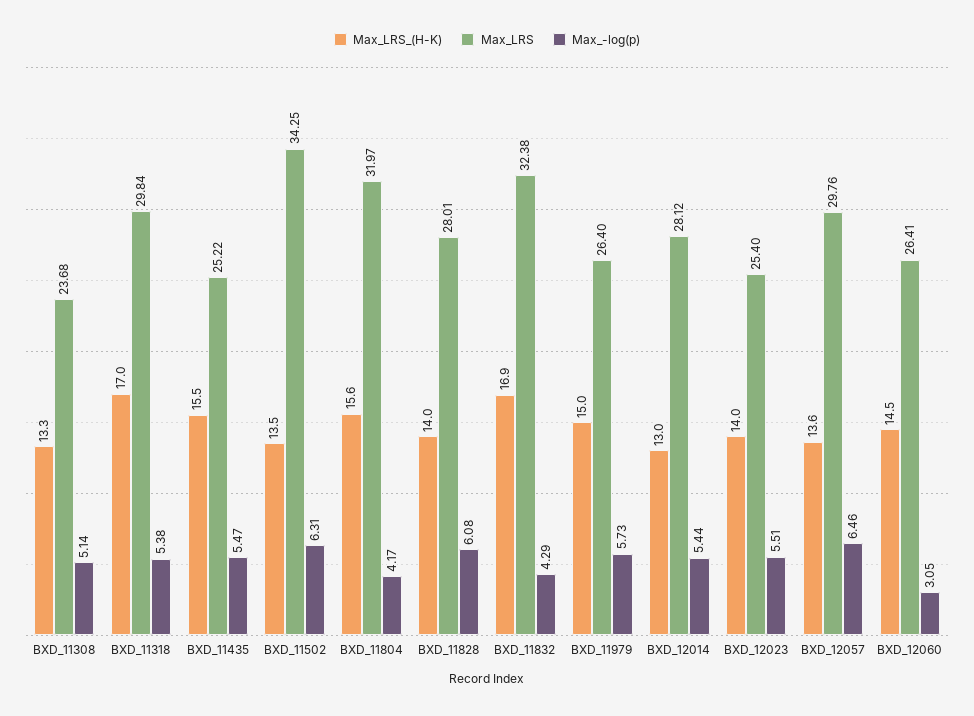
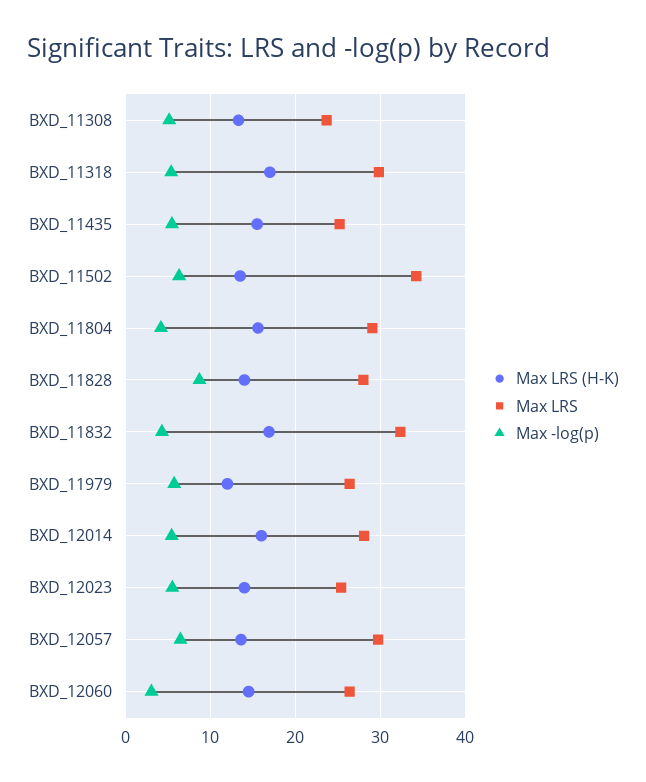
  {
    "Max_LRS_(H-K)": {
      "BXD_11308": 13.3,
      "BXD_11318": 17,
      "BXD_11435": 15.5,
      "BXD_11502": 13.5,
      "BXD_11804": 15.6,
      "BXD_11828": 14,
      "BXD_11832": 16.9,
-     "BXD_11979": 15,
+     "BXD_11979": 12,
-     "BXD_12014": 13,
+     "BXD_12014": 16,
      "BXD_12023": 14,
      "BXD_12057": 13.6,
      "BXD_12060": 14.5
    },
    "Max_LRS": {
      "BXD_11308": 23.68,
      "BXD_11318": 29.84,
      "BXD_11435": 25.22,
      "BXD_11502": 34.25,
-     "BXD_11804": 31.97,
+     "BXD_11804": 29,
      "BXD_11828": 28.01,
      "BXD_11832": 32.38,
      "BXD_11979": 26.4,
      "BXD_12014": 28.12,
      "BXD_12023": 25.4,
      "BXD_12057": 29.76,
      "BXD_12060": 26.41
    },
    "Max_-log(p)": {
      "BXD_11308": 5.14,
      "BXD_11318": 5.38,
      "BXD_11435": 5.47,
      "BXD_11502": 6.31,
      "BXD_11804": 4.17,
-     "BXD_11828": 6.08,
+     "BXD_11828": 9,
      "BXD_11832": 4.29,
      "BXD_11979": 5.73,
      "BXD_12014": 5.44,
      "BXD_12023": 5.51,
      "BXD_12057": 6.46,
      "BXD_12060": 3.05
    }
  }

